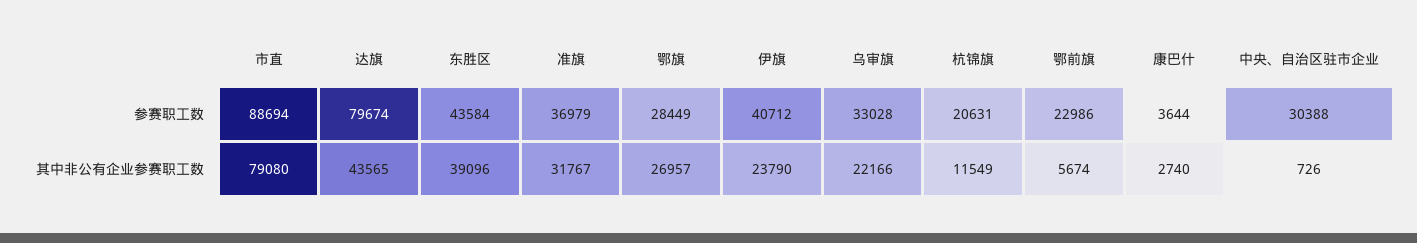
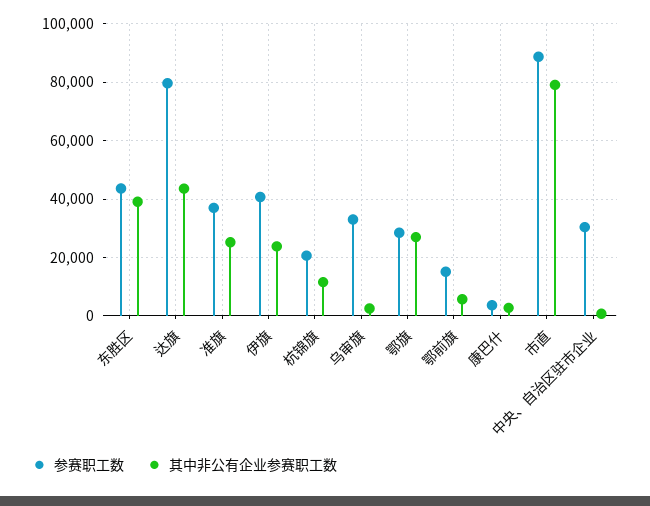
  {
    "参赛职工数": {
      "市直": 88694,
      "达旗": 79674,
      "东胜区": 43584,
      "准旗": 36979,
      "鄂旗": 28449,
      "伊旗": 40712,
      "乌审旗": 33028,
      "杭锦旗": 20631,
-     "鄂前旗": 22986,
+     "鄂前旗": 15000,
      "康巴什": 3644,
      "中央、自治区驻市企业": 30388
    },
    "其中非公有企业参赛职工数": {
      "市直": 79080,
      "达旗": 43565,
      "东胜区": 39096,
-     "准旗": 31767,
+     "准旗": 25000,
      "鄂旗": 26957,
      "伊旗": 23790,
-     "乌审旗": 22166,
+     "乌审旗": 2500,
      "杭锦旗": 11549,
      "鄂前旗": 5674,
      "康巴什": 2740,
      "中央、自治区驻市企业": 726
    }
  }

